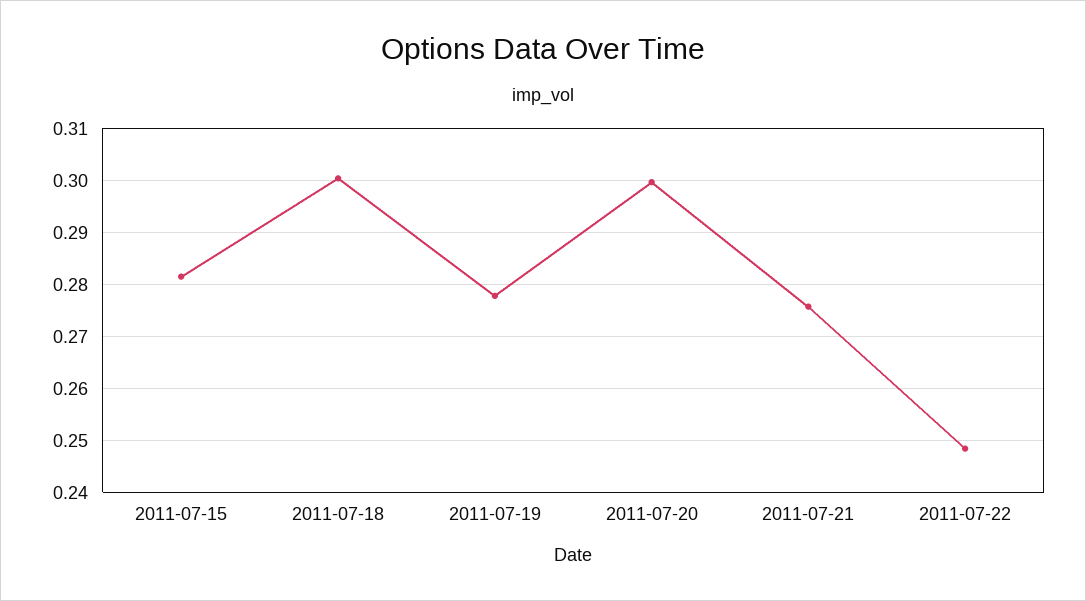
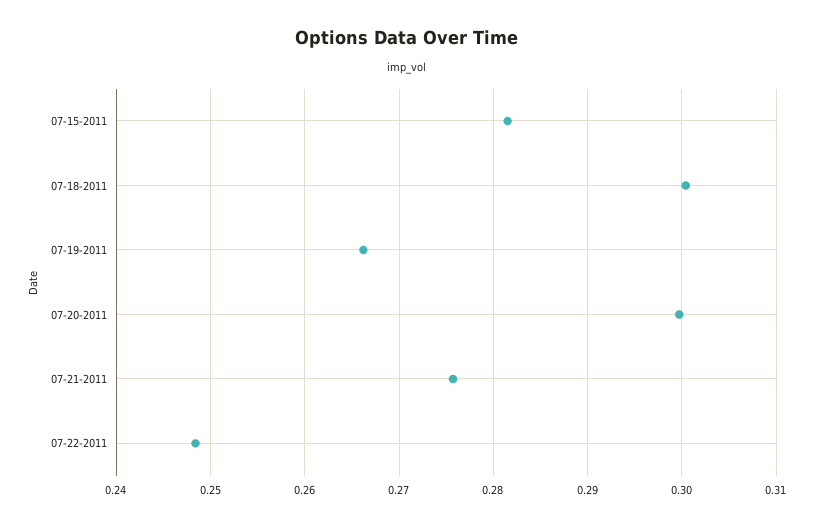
  {
    "2011-07-15": 0.282,
    "2011-07-18": 0.3,
-   "2011-07-19": 0.278,
+   "2011-07-19": 0.266,
    "2011-07-20": 0.3,
    "2011-07-21": 0.276,
    "2011-07-22": 0.248
  }

